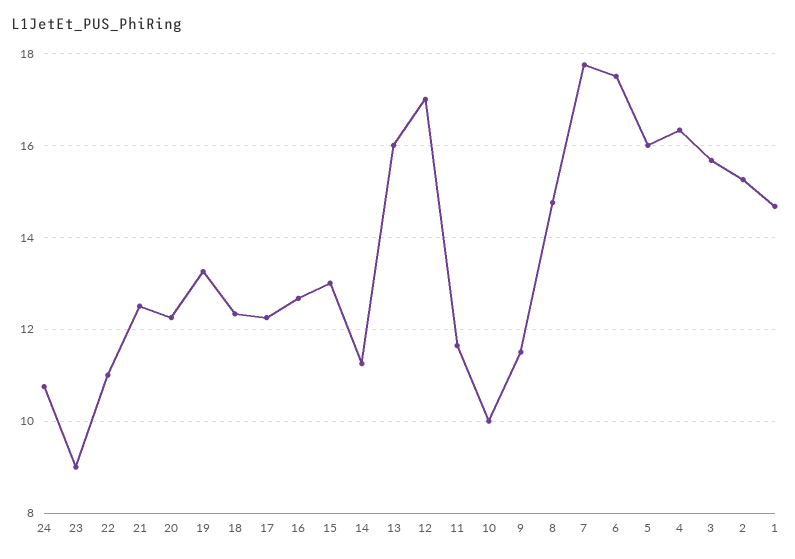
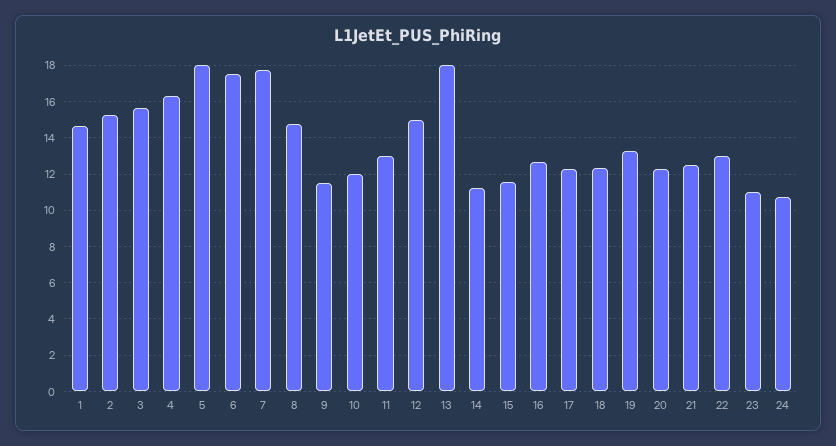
  {
    "24": 10.8,
-   "23": 9,
+   "23": 11,
-   "22": 11,
+   "22": 13,
    "21": 12.6,
    "20": 12.2,
    "19": 13.2,
    "18": 12.4,
    "17": 12.2,
    "16": 12.6,
-   "15": 13,
+   "15": 11.5,
    "14": 11.2,
-   "13": 16,
+   "13": 18,
-   "12": 17,
+   "12": 15,
-   "11": 11.6,
+   "11": 13,
-   "10": 10,
+   "10": 12,
    "9": 11.6,
    "8": 14.8,
    "7": 17.8,
    "6": 17.6,
-   "5": 16,
+   "5": 18,
    "4": 16.4,
    "3": 15.6,
    "2": 15.2,
    "1": 14.6
  }

